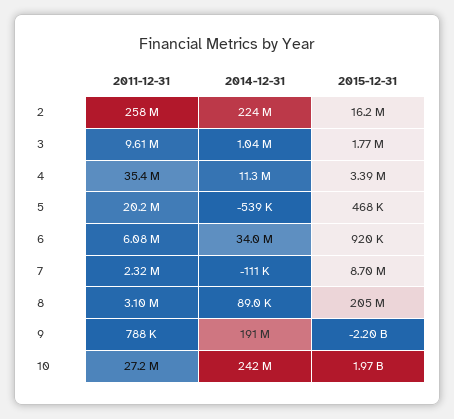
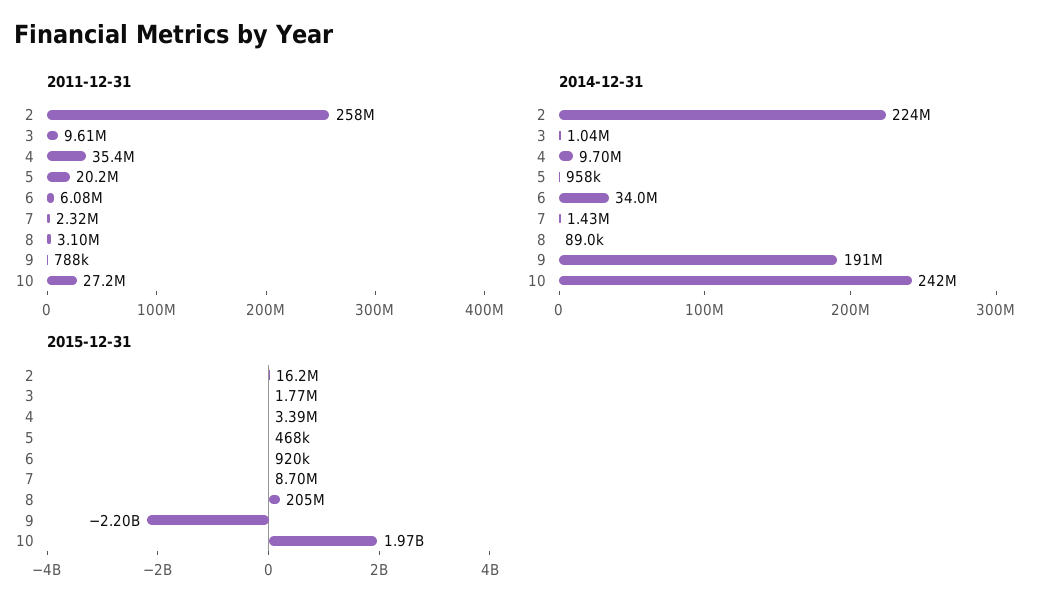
  {
    "2011-12-31": {
      "2": 258000000,
      "3": 9610000,
      "4": 35400000,
      "5": 20200000,
      "6": 6080000,
      "7": 2320000,
      "8": 3100000,
      "9": 788000,
      "10": 27200000
    },
    "2014-12-31": {
      "2": 224000000,
      "3": 1040000,
-     "4": 11300000,
+     "4": 9700000,
-     "5": -539000,
+     "5": 958000,
      "6": 34000000,
-     "7": -111000,
+     "7": 1430000,
      "8": 89000,
      "9": 191000000,
      "10": 242000000
    },
    "2015-12-31": {
      "2": 16200000,
      "3": 1770000,
      "4": 3390000,
      "5": 468000,
      "6": 920000,
      "7": 8700000,
      "8": 205000000,
      "9": -2200000000,
      "10": 1970000000
    }
  }

